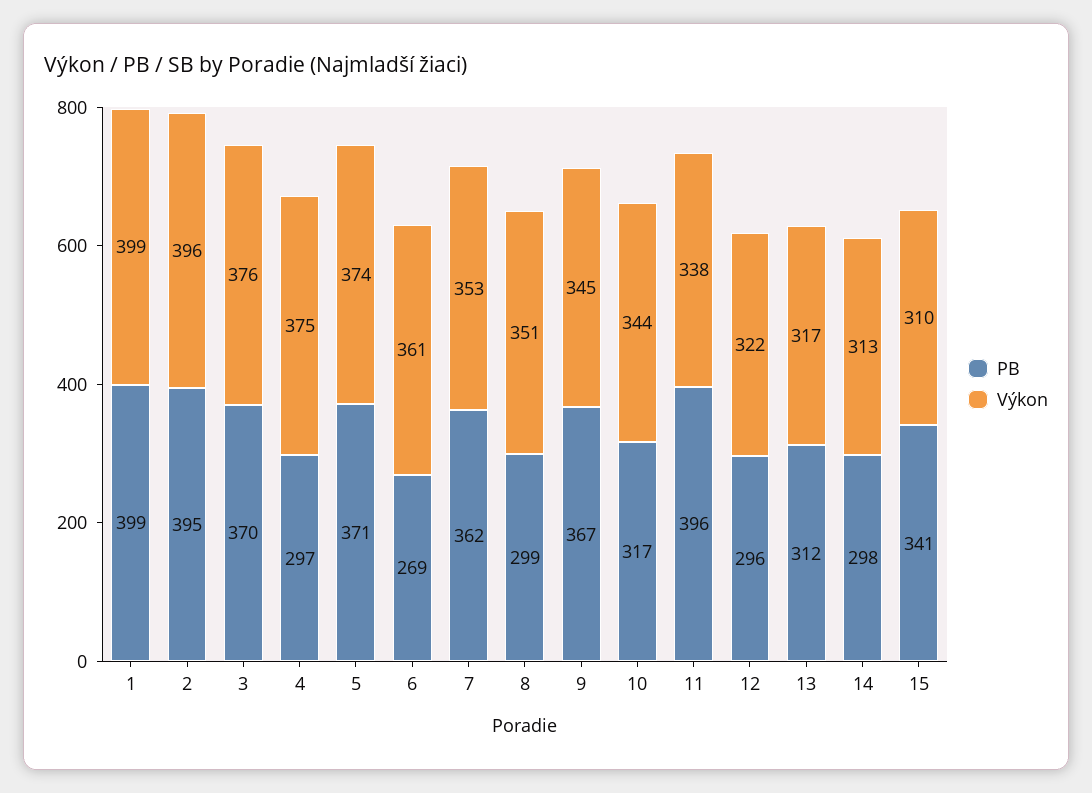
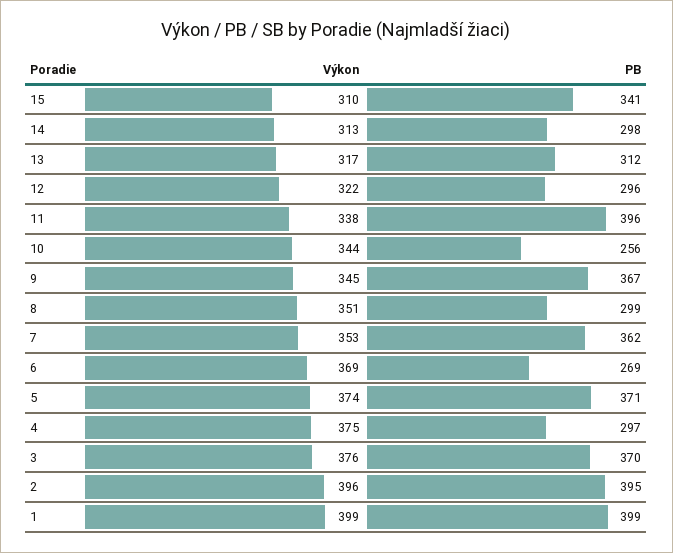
  {
    "PB": {
      "1": 399,
      "2": 395,
      "3": 370,
      "4": 297,
      "5": 371,
      "6": 269,
      "7": 362,
      "8": 299,
      "9": 367,
-     "10": 317,
+     "10": 256,
      "11": 396,
      "12": 296,
      "13": 312,
      "14": 298,
      "15": 341
    },
    "Výkon": {
      "1": 399,
      "2": 396,
      "3": 376,
      "4": 375,
      "5": 374,
-     "6": 361,
+     "6": 369,
      "7": 353,
      "8": 351,
      "9": 345,
      "10": 344,
      "11": 338,
      "12": 322,
      "13": 317,
      "14": 313,
      "15": 310
    }
  }

